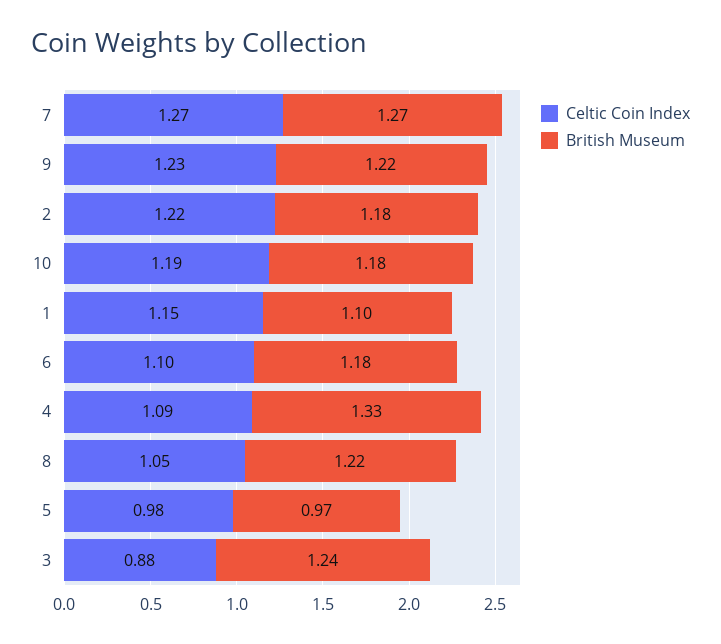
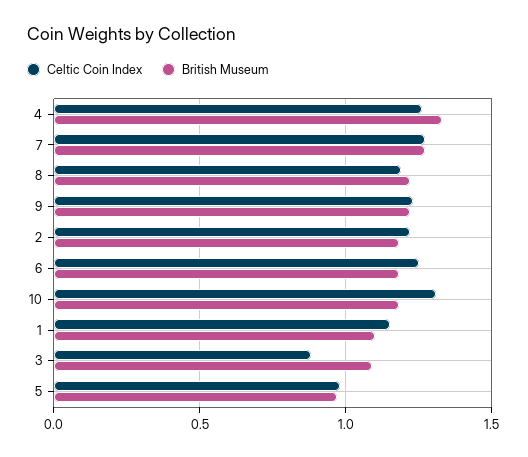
  {
    "Celtic Coin Index": {
      "7": 1.27,
      "9": 1.23,
      "2": 1.22,
-     "10": 1.19,
+     "10": 1.3,
      "1": 1.15,
-     "6": 1.1,
+     "6": 1.25,
-     "4": 1.09,
+     "4": 1.25,
-     "8": 1.05,
+     "8": 1.2,
      "5": 0.98,
      "3": 0.88
    },
    "British Museum": {
      "7": 1.27,
      "9": 1.22,
      "2": 1.18,
      "10": 1.18,
      "1": 1.1,
      "6": 1.18,
      "4": 1.33,
      "8": 1.22,
      "5": 0.97,
-     "3": 1.24
+     "3": 1.1
    }
  }

